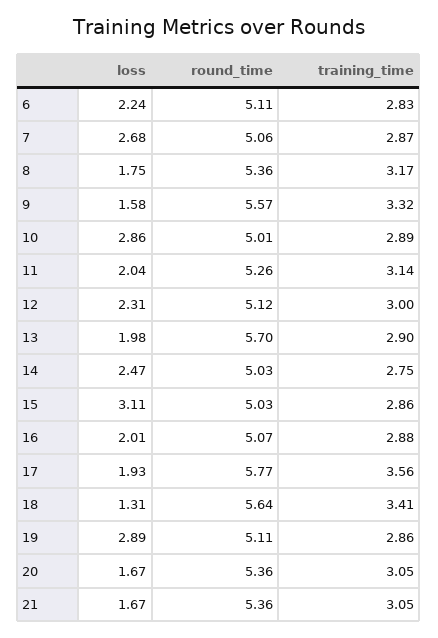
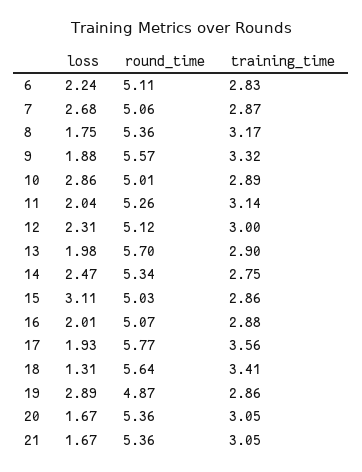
  {
    "loss": {
      "6": 2.24,
      "7": 2.68,
      "8": 1.75,
-     "9": 1.58,
+     "9": 1.88,
      "10": 2.86,
      "11": 2.04,
      "12": 2.31,
      "13": 1.98,
      "14": 2.47,
      "15": 3.11,
      "16": 2.01,
      "17": 1.93,
      "18": 1.31,
      "19": 2.89,
      "20": 1.67,
      "21": 1.67
    },
    "round_time": {
      "6": 5.11,
      "7": 5.06,
      "8": 5.36,
      "9": 5.57,
      "10": 5.01,
      "11": 5.26,
      "12": 5.12,
      "13": 5.7,
-     "14": 5.03,
+     "14": 5.34,
      "15": 5.03,
      "16": 5.07,
      "17": 5.77,
      "18": 5.64,
-     "19": 5.11,
+     "19": 4.87,
      "20": 5.36,
      "21": 5.36
    },
    "training_time": {
      "6": 2.83,
      "7": 2.87,
      "8": 3.17,
      "9": 3.32,
      "10": 2.89,
      "11": 3.14,
      "12": 3,
      "13": 2.9,
      "14": 2.75,
      "15": 2.86,
      "16": 2.88,
      "17": 3.56,
      "18": 3.41,
      "19": 2.86,
      "20": 3.05,
      "21": 3.05
    }
  }

